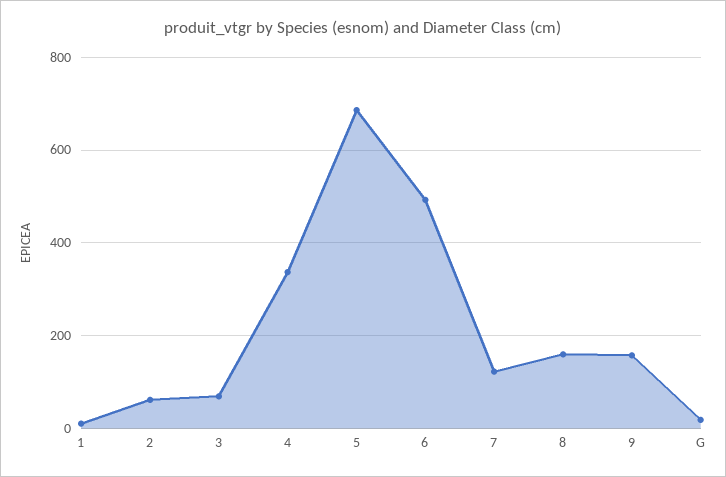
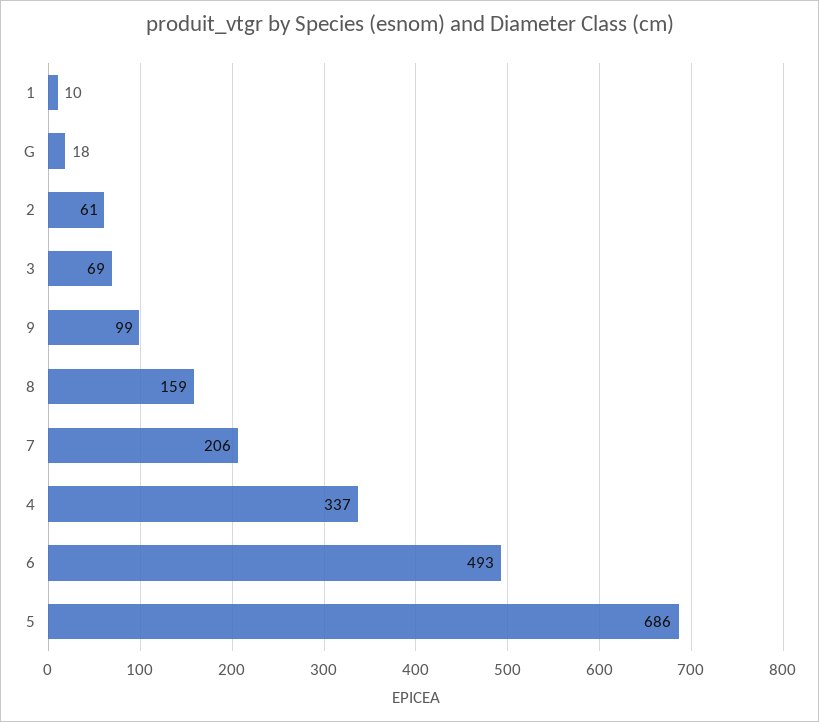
  {
    "1": 10,
    "2": 61,
    "3": 69,
    "4": 337,
    "5": 686,
    "6": 493,
-   "7": 120,
+   "7": 206,
    "8": 159,
-   "9": 160,
+   "9": 99,
    "G": 18
  }

